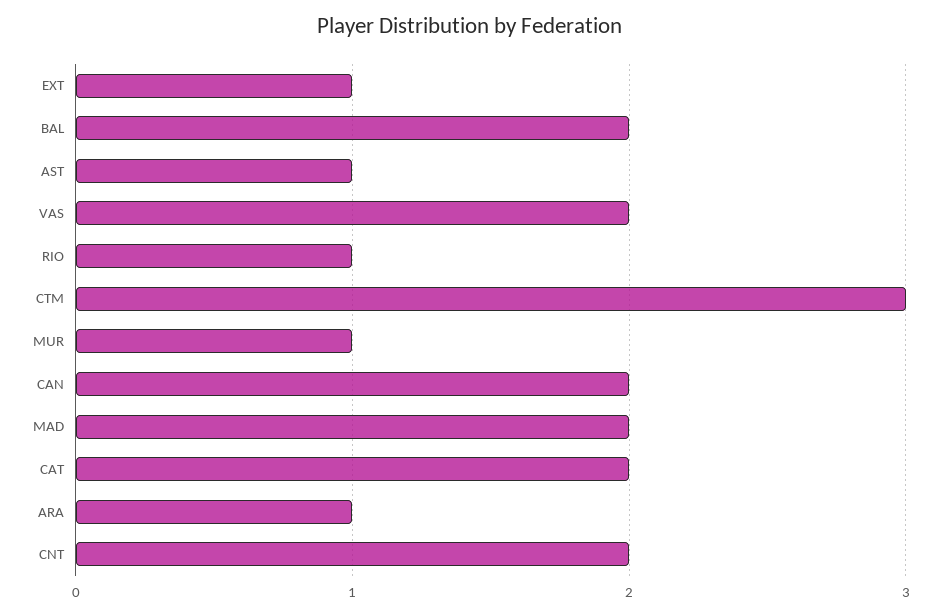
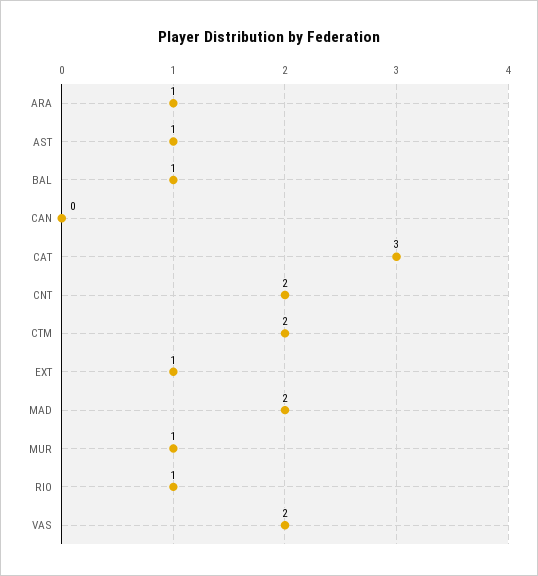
  {
    "EXT": 1,
-   "BAL": 2,
+   "BAL": 1,
    "AST": 1,
    "VAS": 2,
    "RIO": 1,
-   "CTM": 3,
+   "CTM": 2,
    "MUR": 1,
-   "CAN": 2,
+   "CAN": 0,
    "MAD": 2,
-   "CAT": 2,
+   "CAT": 3,
    "ARA": 1,
    "CNT": 2
  }

